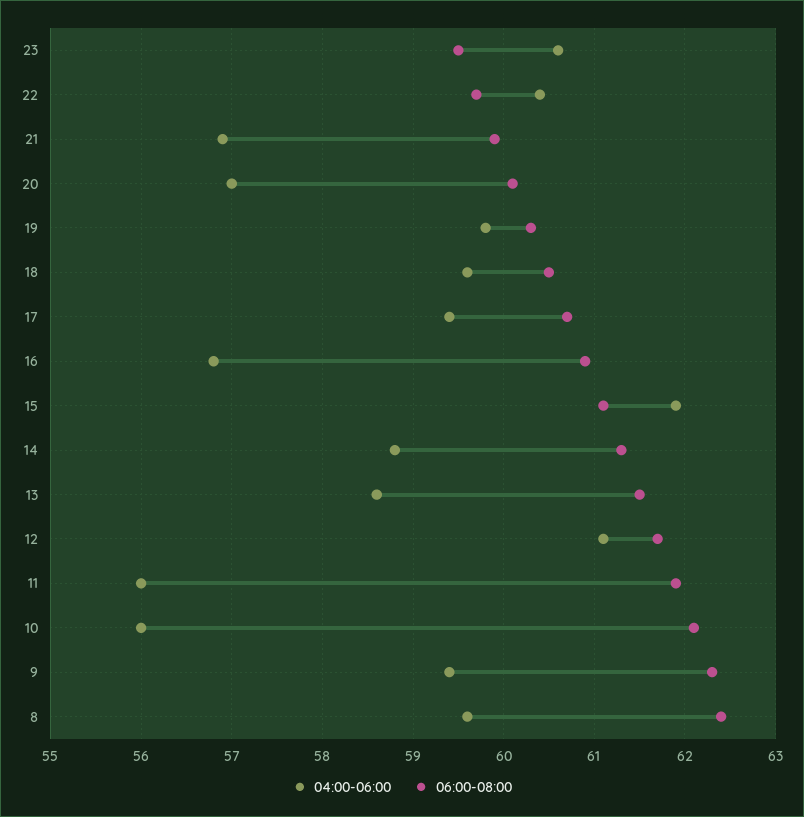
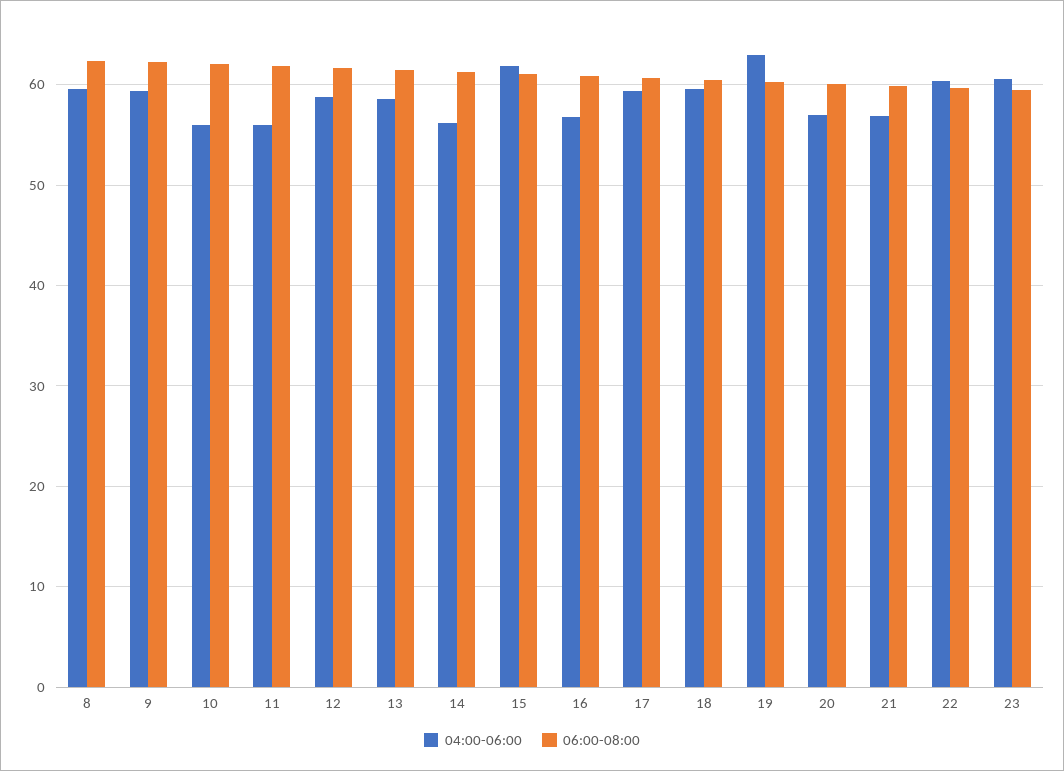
  {
    "04:00-06:00": {
      "23": 60.6,
      "22": 60.4,
      "21": 56.9,
      "20": 57,
-     "19": 59.8,
+     "19": 63,
      "18": 59.6,
      "17": 59.4,
      "16": 56.8,
      "15": 61.9,
-     "14": 58.8,
+     "14": 56,
      "13": 58.6,
-     "12": 61.1,
+     "12": 59,
      "11": 56,
      "10": 56,
      "9": 59.4,
      "8": 59.6
    },
    "06:00-08:00": {
      "23": 59.5,
      "22": 59.7,
      "21": 59.9,
      "20": 60.1,
      "19": 60.3,
      "18": 60.5,
      "17": 60.7,
      "16": 60.9,
      "15": 61.1,
      "14": 61.3,
      "13": 61.5,
      "12": 61.7,
      "11": 61.9,
      "10": 62.1,
      "9": 62.3,
      "8": 62.4
    }
  }

